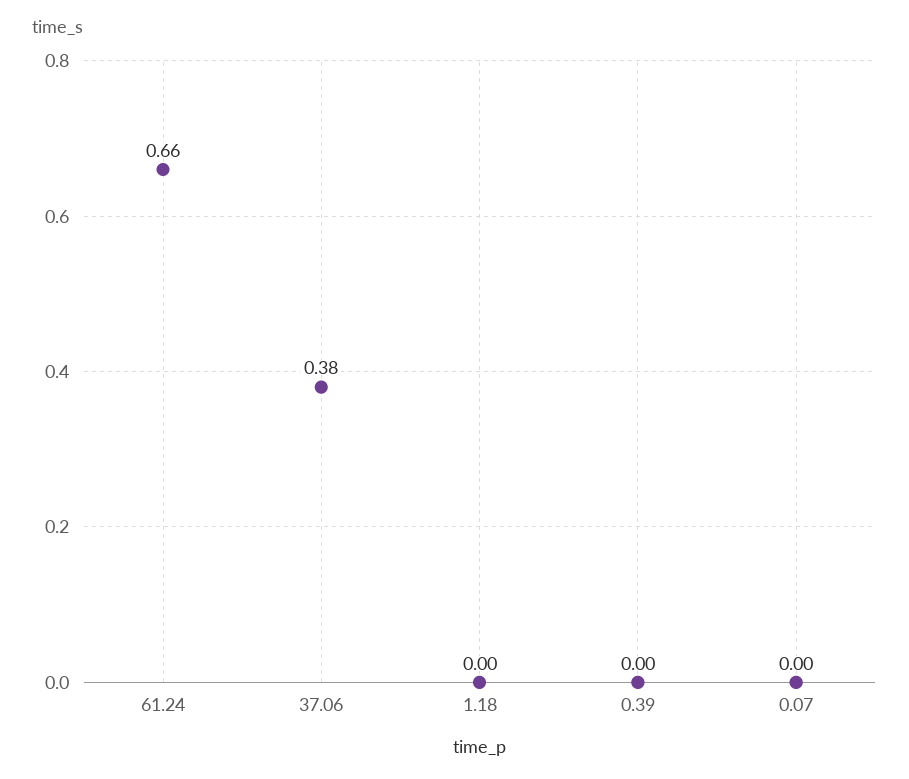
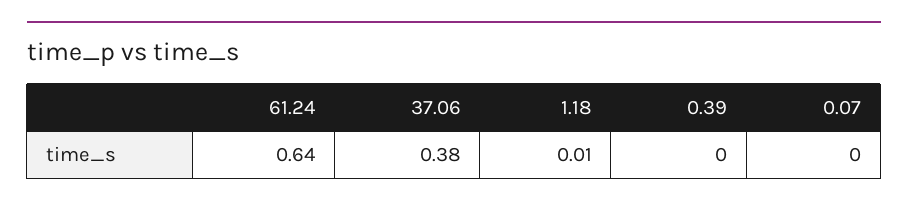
  {
-   "61.24": 0.66,
+   "61.24": 0.64,
    "37.06": 0.38,
-   "1.18": 0,
+   "1.18": 0.01,
    "0.39": 0,
    "0.07": 0
  }

